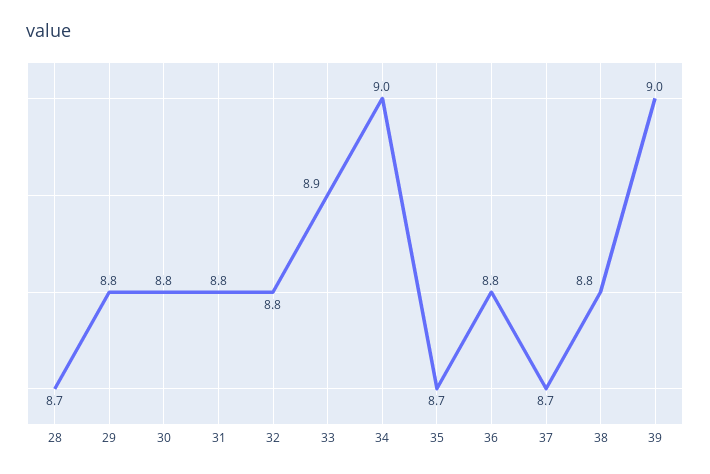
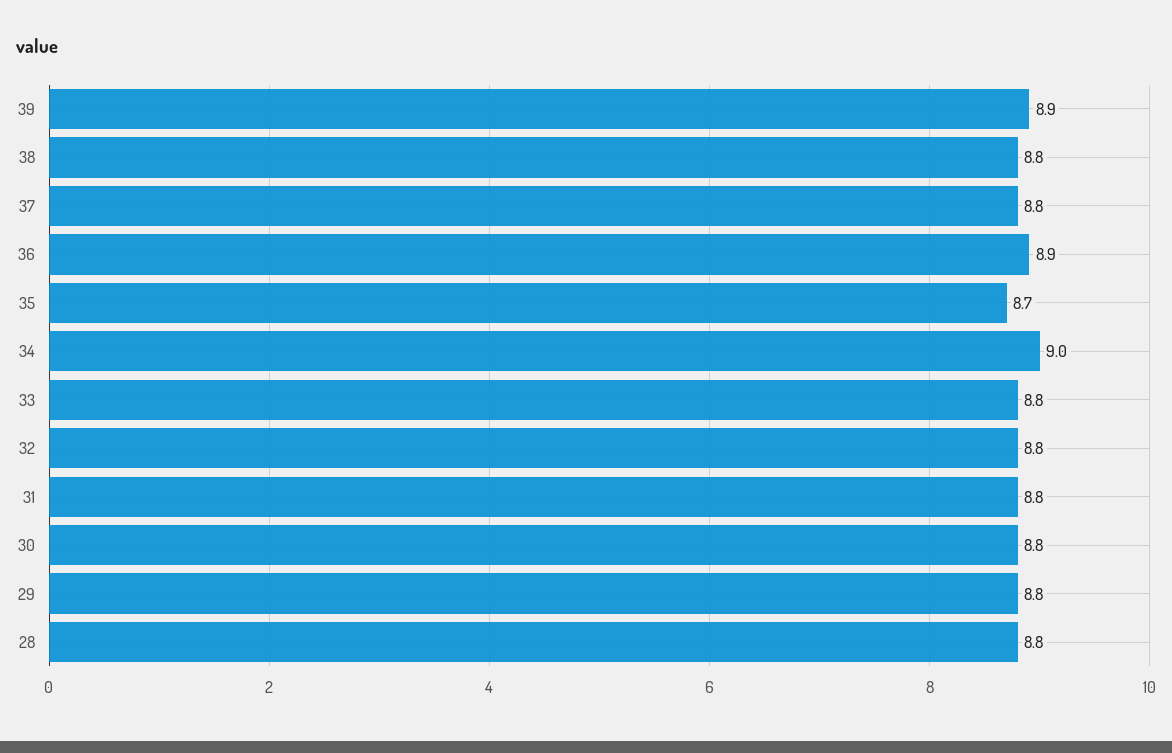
  {
-   "28": 8.7,
+   "28": 8.8,
    "29": 8.8,
    "30": 8.8,
    "31": 8.8,
    "32": 8.8,
-   "33": 8.9,
+   "33": 8.8,
    "34": 9,
    "35": 8.7,
-   "36": 8.8,
+   "36": 8.9,
-   "37": 8.7,
+   "37": 8.8,
    "38": 8.8,
-   "39": 9
+   "39": 8.9
  }

